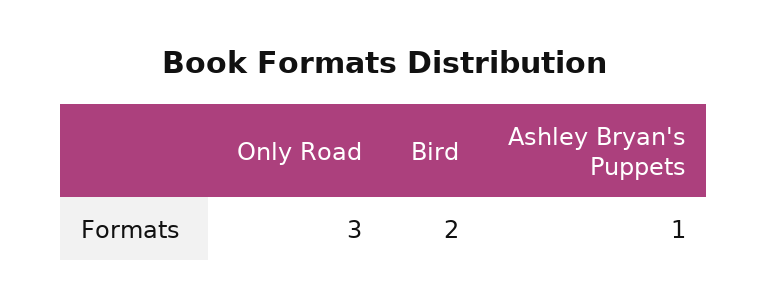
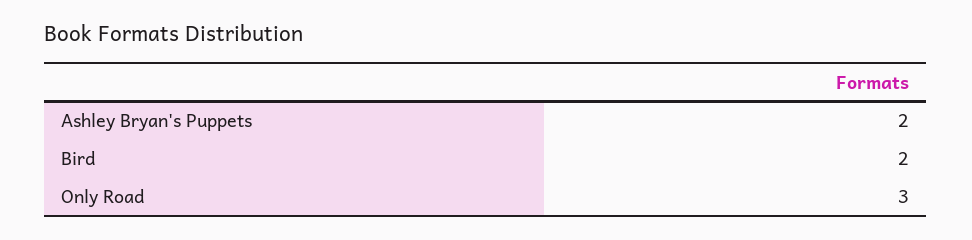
  {
    "Only Road": 3,
    "Bird": 2,
-   "Ashley Bryan's Puppets": 1
+   "Ashley Bryan's Puppets": 2
  }

